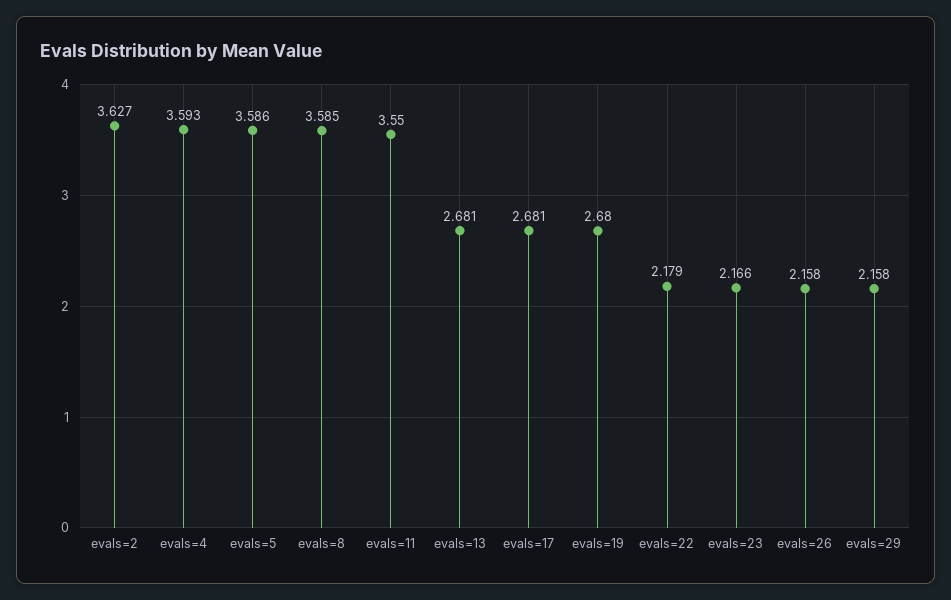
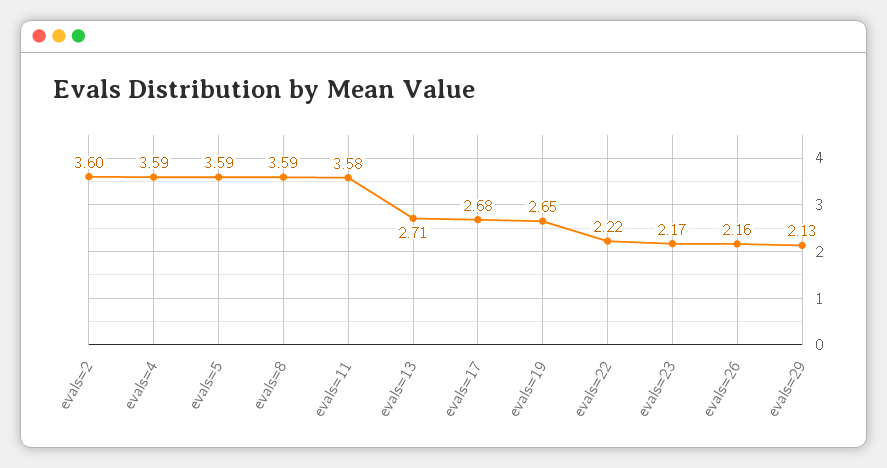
  {
-   "evals=2": 3.627,
+   "evals=2": 3.6,
    "evals=4": 3.593,
    "evals=5": 3.586,
    "evals=8": 3.585,
-   "evals=11": 3.55,
+   "evals=11": 3.58,
-   "evals=13": 2.681,
+   "evals=13": 2.71,
    "evals=17": 2.681,
-   "evals=19": 2.68,
+   "evals=19": 2.65,
-   "evals=22": 2.179,
+   "evals=22": 2.22,
    "evals=23": 2.166,
    "evals=26": 2.158,
-   "evals=29": 2.158
+   "evals=29": 2.13
  }

